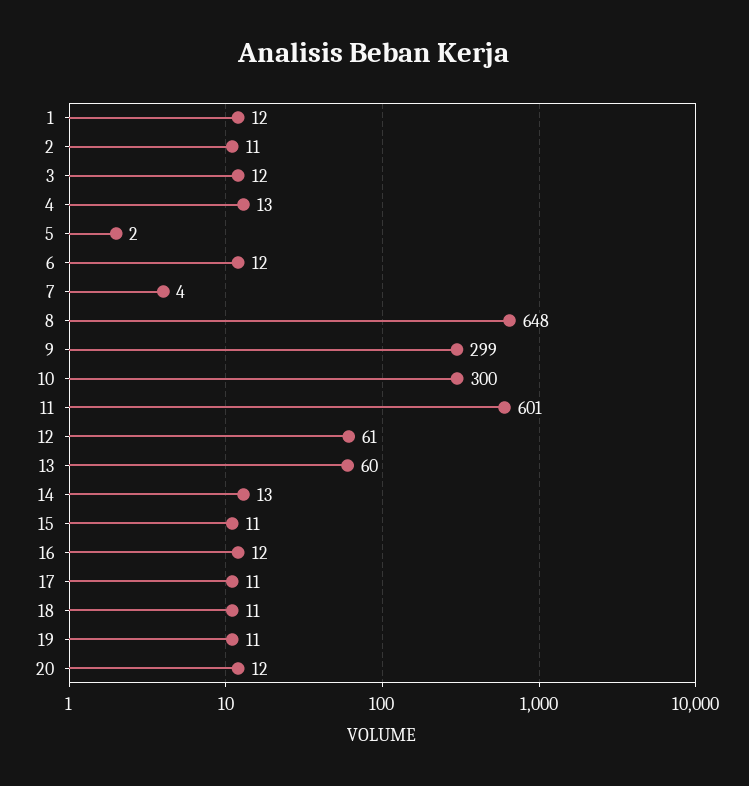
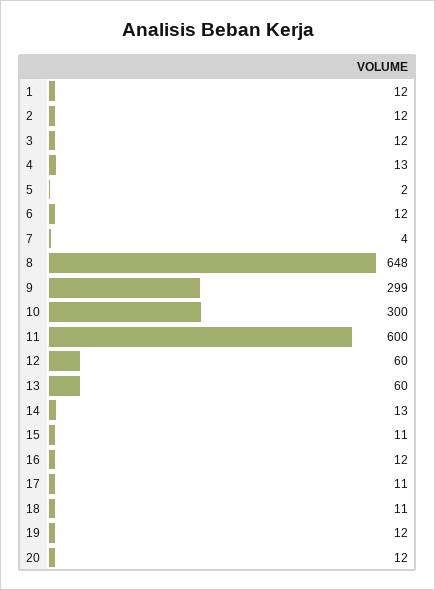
  {
    "1": 12,
-   "2": 11,
+   "2": 12,
    "3": 12,
    "4": 13,
    "5": 2,
    "6": 12,
    "7": 4,
    "8": 648,
    "9": 299,
    "10": 300,
-   "11": 601,
+   "11": 600,
-   "12": 61,
+   "12": 60,
    "13": 60,
    "14": 13,
    "15": 11,
    "16": 12,
    "17": 11,
    "18": 11,
-   "19": 11,
+   "19": 12,
    "20": 12
  }

